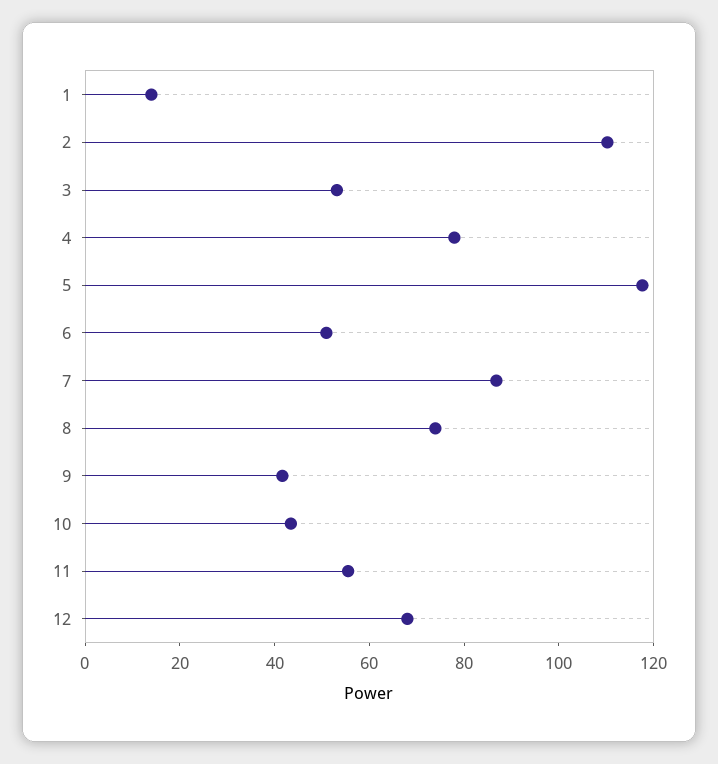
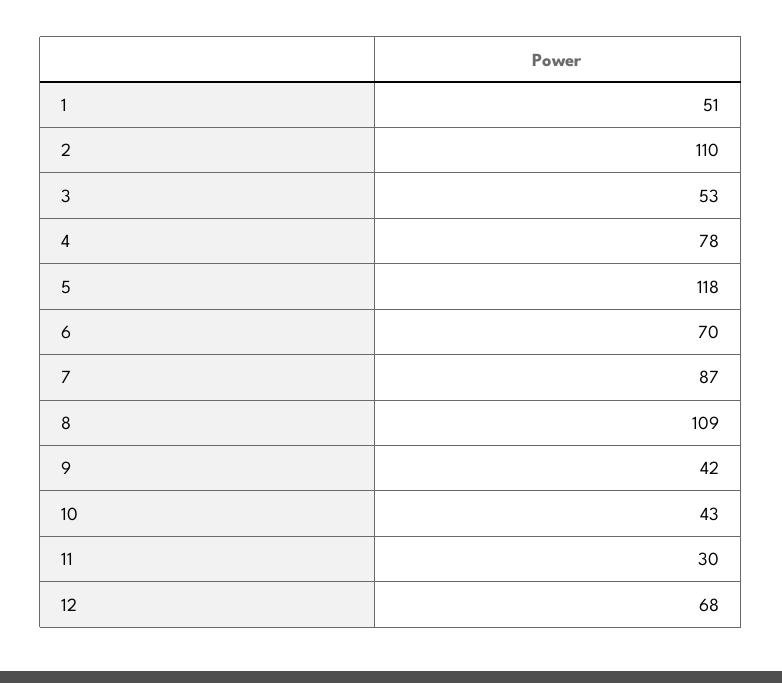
  {
-   "1": 15,
+   "1": 51,
    "2": 110,
    "3": 53,
    "4": 78,
    "5": 118,
-   "6": 50,
+   "6": 70,
    "7": 87,
-   "8": 75,
+   "8": 109,
    "9": 42,
    "10": 43,
-   "11": 55,
+   "11": 30,
    "12": 68
  }

